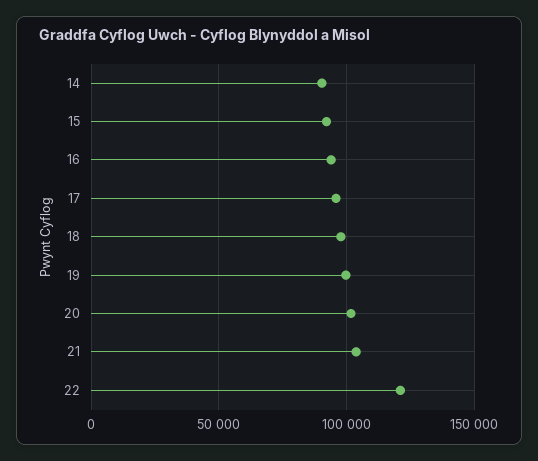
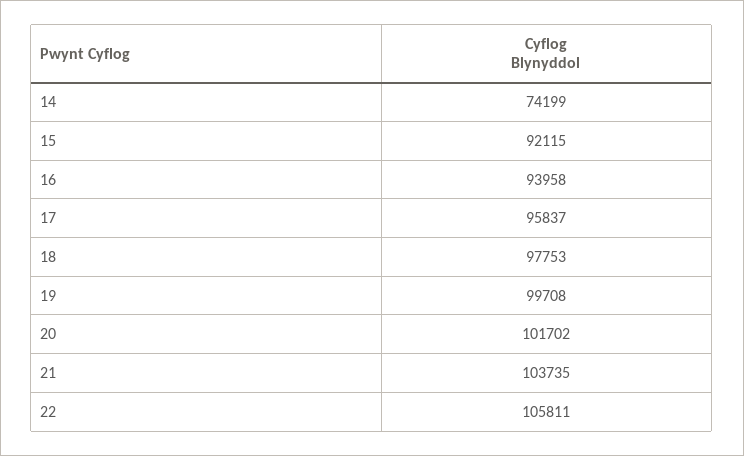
  {
-   "14": 90000,
+   "14": 74199,
    "15": 92115,
    "16": 93958,
    "17": 95837,
    "18": 97753,
    "19": 99708,
    "20": 101702,
    "21": 103735,
-   "22": 120000
+   "22": 105811
  }

